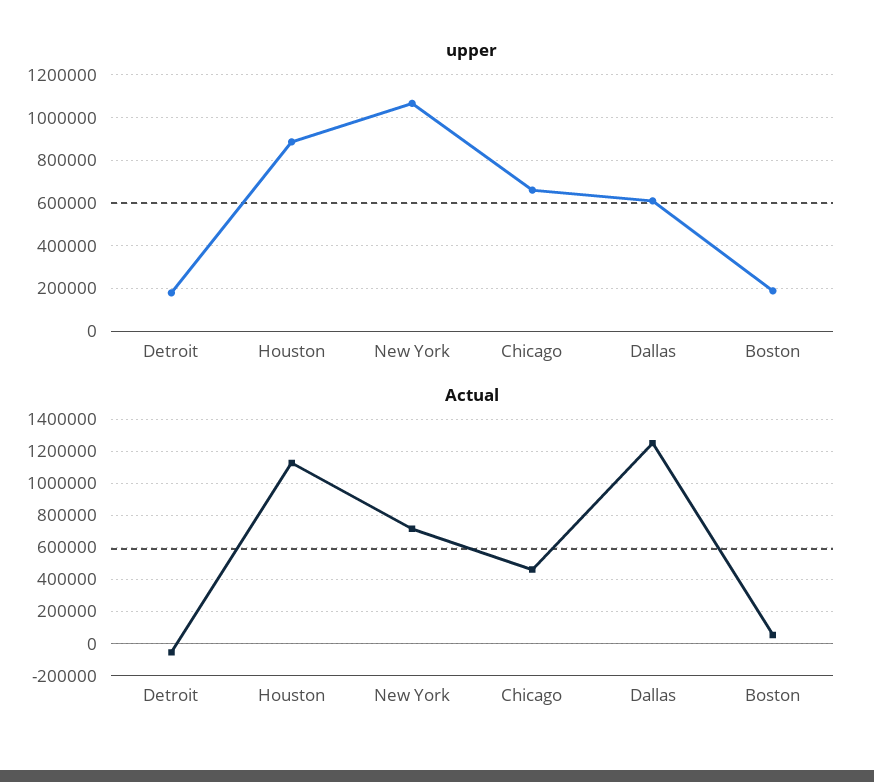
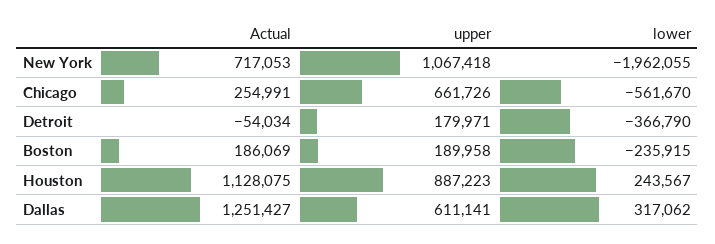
  {
    "upper": {
      "Detroit": 179971,
      "Houston": 887223,
      "New York": 1067418,
      "Chicago": 661726,
      "Dallas": 611141,
      "Boston": 189958
    },
    "Actual": {
      "Detroit": -54034,
      "Houston": 1128075,
      "New York": 717053,
-     "Chicago": 450000,
+     "Chicago": 254991,
      "Dallas": 1251427,
-     "Boston": 50000
+     "Boston": 186069
-   }
+   },
+   "lower": {
+     "New York": -1962055,
+     "Chicago": -561670,
+     "Detroit": -366790,
+     "Boston": -235915,
+     "Houston": 243567,
+     "Dallas": 317062
+   }
  }

